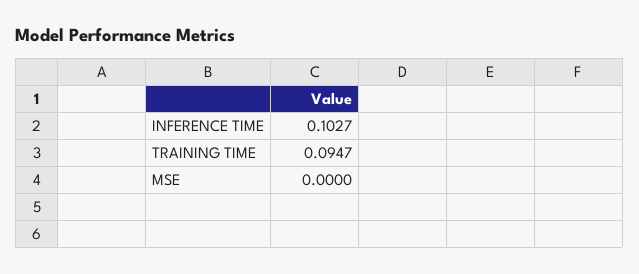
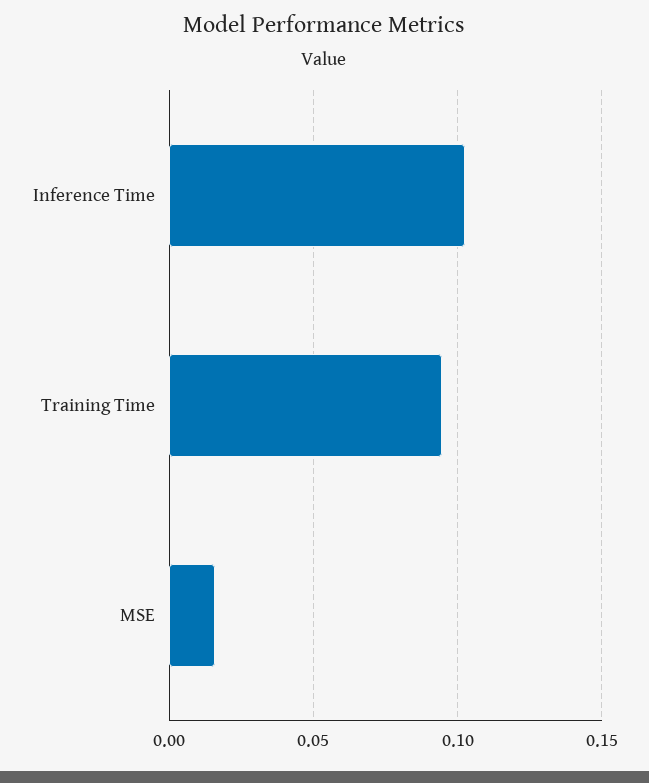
  {
    "INFERENCE TIME": 0.1027,
    "TRAINING TIME": 0.0947,
-   "MSE": 0
+   "MSE": 0.015
  }

